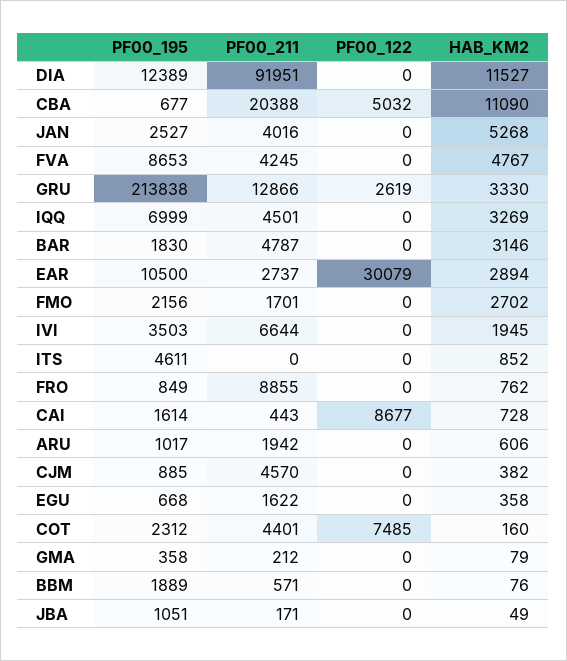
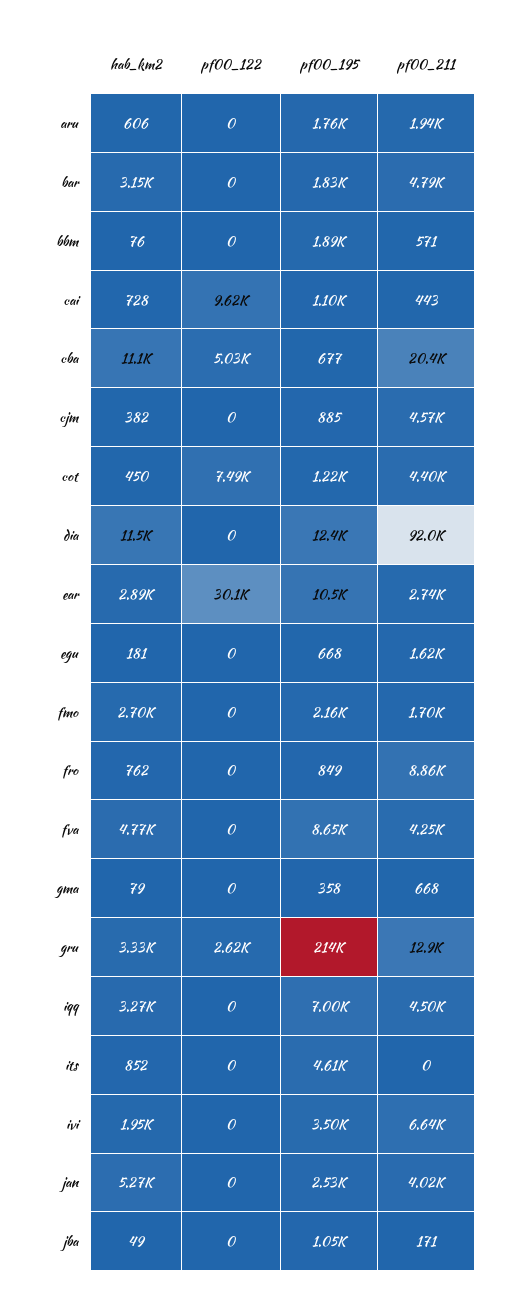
  {
    "PF00_195": {
      "DIA": 12389,
      "CBA": 677,
      "JAN": 2527,
      "FVA": 8653,
      "GRU": 213838,
      "IQQ": 6999,
      "BAR": 1830,
      "EAR": 10500,
      "FMO": 2156,
      "IVI": 3503,
      "ITS": 4611,
      "FRO": 849,
-     "CAI": 1614,
+     "CAI": 1100,
-     "ARU": 1017,
+     "ARU": 1760,
      "CJM": 885,
      "EGU": 668,
-     "COT": 2312,
+     "COT": 1220,
      "GMA": 358,
      "BBM": 1889,
      "JBA": 1051
    },
    "PF00_211": {
      "DIA": 91951,
      "CBA": 20388,
      "JAN": 4016,
      "FVA": 4245,
      "GRU": 12866,
      "IQQ": 4501,
      "BAR": 4787,
      "EAR": 2737,
      "FMO": 1701,
      "IVI": 6644,
      "ITS": 0,
      "FRO": 8855,
      "CAI": 443,
      "ARU": 1942,
      "CJM": 4570,
      "EGU": 1622,
      "COT": 4401,
-     "GMA": 212,
+     "GMA": 668,
      "BBM": 571,
      "JBA": 171
    },
    "PF00_122": {
      "DIA": 0,
      "CBA": 5032,
      "JAN": 0,
      "FVA": 0,
      "GRU": 2619,
      "IQQ": 0,
      "BAR": 0,
      "EAR": 30079,
      "FMO": 0,
      "IVI": 0,
      "ITS": 0,
      "FRO": 0,
-     "CAI": 8677,
+     "CAI": 9620,
      "ARU": 0,
      "CJM": 0,
      "EGU": 0,
      "COT": 7485,
      "GMA": 0,
      "BBM": 0,
      "JBA": 0
    },
    "HAB_KM2": {
      "DIA": 11527,
      "CBA": 11090,
      "JAN": 5268,
      "FVA": 4767,
      "GRU": 3330,
      "IQQ": 3269,
      "BAR": 3146,
      "EAR": 2894,
      "FMO": 2702,
      "IVI": 1945,
      "ITS": 852,
      "FRO": 762,
      "CAI": 728,
      "ARU": 606,
      "CJM": 382,
-     "EGU": 358,
+     "EGU": 181,
-     "COT": 160,
+     "COT": 450,
      "GMA": 79,
      "BBM": 76,
      "JBA": 49
    }
  }

